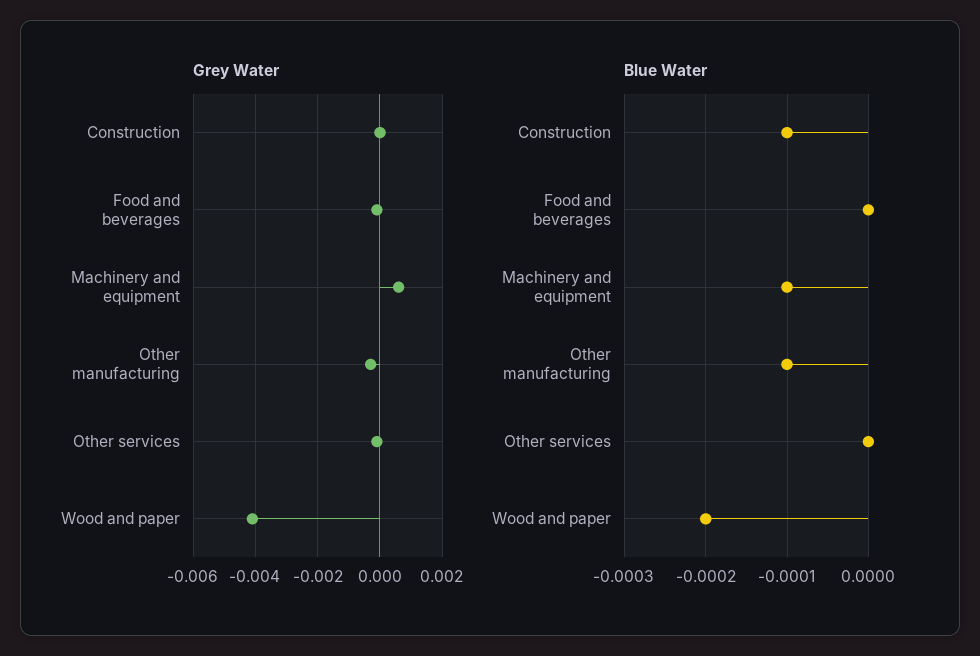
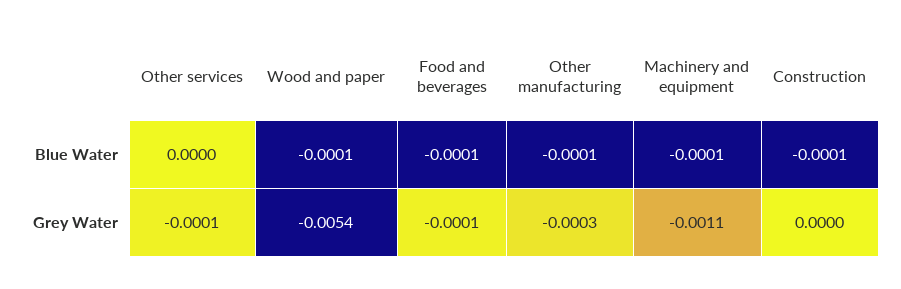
  {
    "Grey Water": {
      "Construction": 0,
      "Food and beverages": -0.0001,
-     "Machinery and equipment": 0.0005,
+     "Machinery and equipment": -0.0011,
      "Other manufacturing": -0.0003,
      "Other services": -0.0001,
-     "Wood and paper": -0.004
+     "Wood and paper": -0.0054
    },
    "Blue Water": {
      "Construction": -0.0001,
-     "Food and beverages": 0,
+     "Food and beverages": -0.0001,
      "Machinery and equipment": -0.0001,
      "Other manufacturing": -0.0001,
      "Other services": 0,
-     "Wood and paper": -0.0002
+     "Wood and paper": -0.0001
    }
  }

